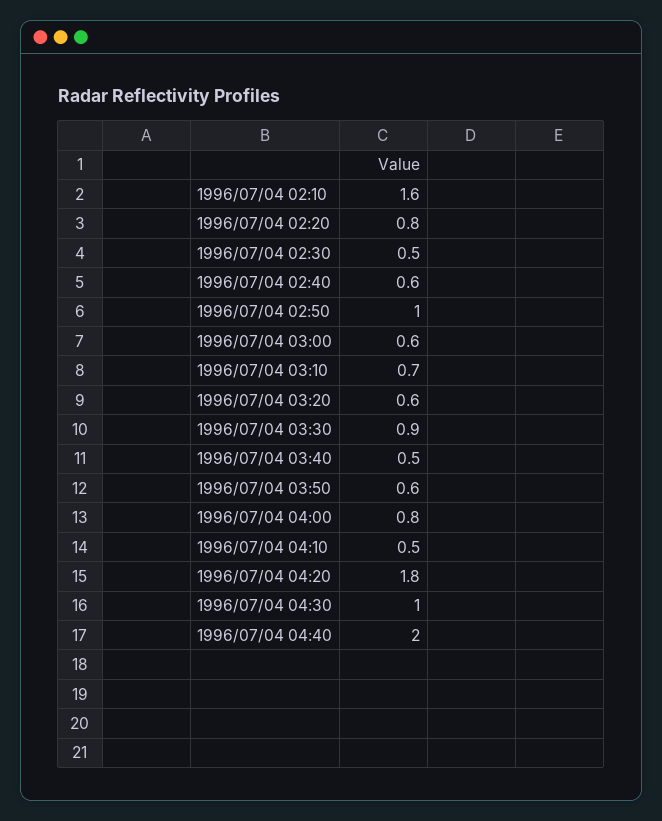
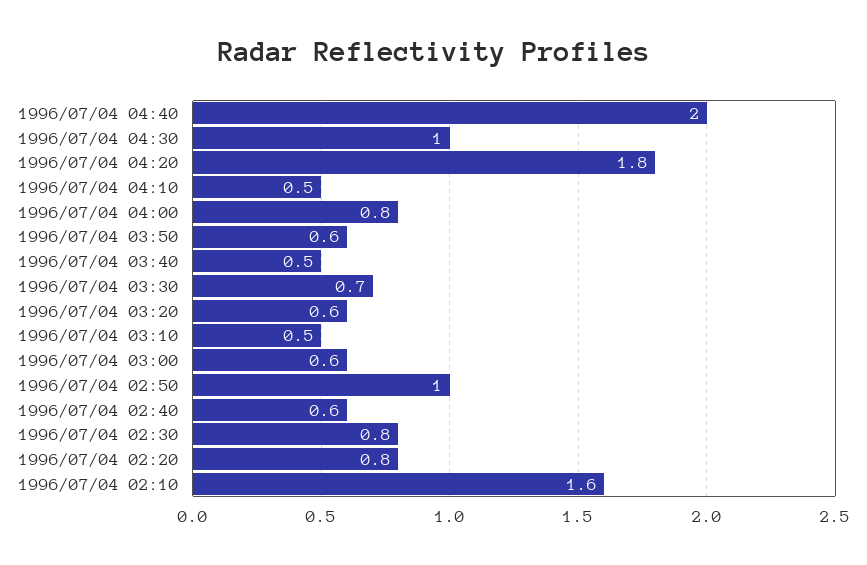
  {
    "1996/07/04 02:10": 1.6,
    "1996/07/04 02:20": 0.8,
-   "1996/07/04 02:30": 0.5,
+   "1996/07/04 02:30": 0.8,
    "1996/07/04 02:40": 0.6,
    "1996/07/04 02:50": 1,
    "1996/07/04 03:00": 0.6,
-   "1996/07/04 03:10": 0.7,
+   "1996/07/04 03:10": 0.5,
    "1996/07/04 03:20": 0.6,
-   "1996/07/04 03:30": 0.9,
+   "1996/07/04 03:30": 0.7,
    "1996/07/04 03:40": 0.5,
    "1996/07/04 03:50": 0.6,
    "1996/07/04 04:00": 0.8,
    "1996/07/04 04:10": 0.5,
    "1996/07/04 04:20": 1.8,
    "1996/07/04 04:30": 1,
    "1996/07/04 04:40": 2
  }

